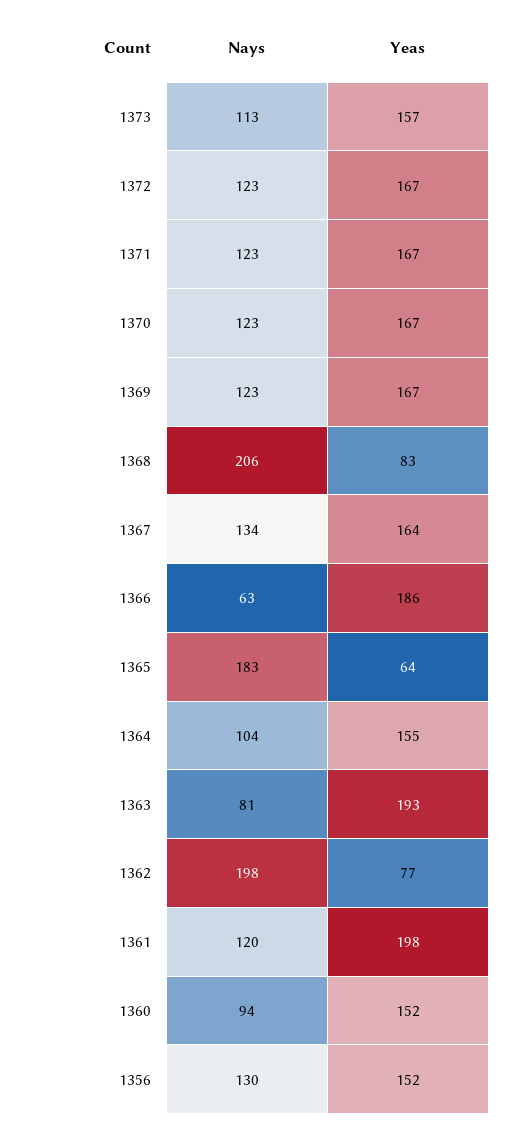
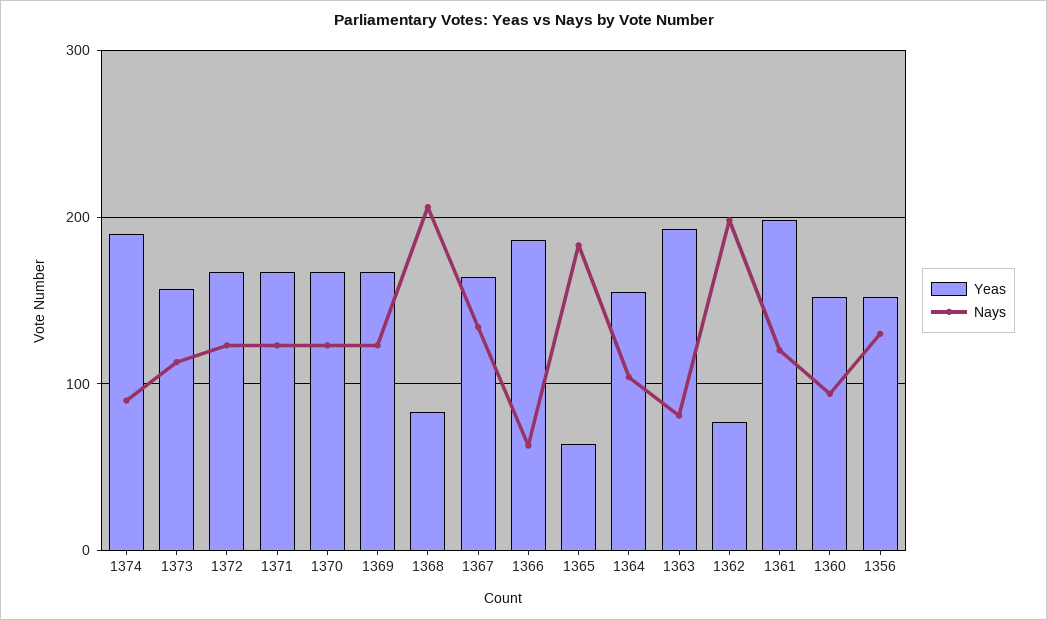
  {
    "Nays": {
      "1373": 113,
      "1372": 123,
      "1371": 123,
      "1370": 123,
      "1369": 123,
      "1368": 206,
      "1367": 134,
      "1366": 63,
      "1365": 183,
      "1364": 104,
      "1363": 81,
      "1362": 198,
      "1361": 120,
      "1360": 94,
-     "1356": 130
+     "1356": 130,
+     "1374": 90
    },
    "Yeas": {
      "1373": 157,
      "1372": 167,
      "1371": 167,
      "1370": 167,
      "1369": 167,
      "1368": 83,
      "1367": 164,
      "1366": 186,
      "1365": 64,
      "1364": 155,
      "1363": 193,
      "1362": 77,
      "1361": 198,
      "1360": 152,
-     "1356": 152
+     "1356": 152,
+     "1374": 190
    }
  }

